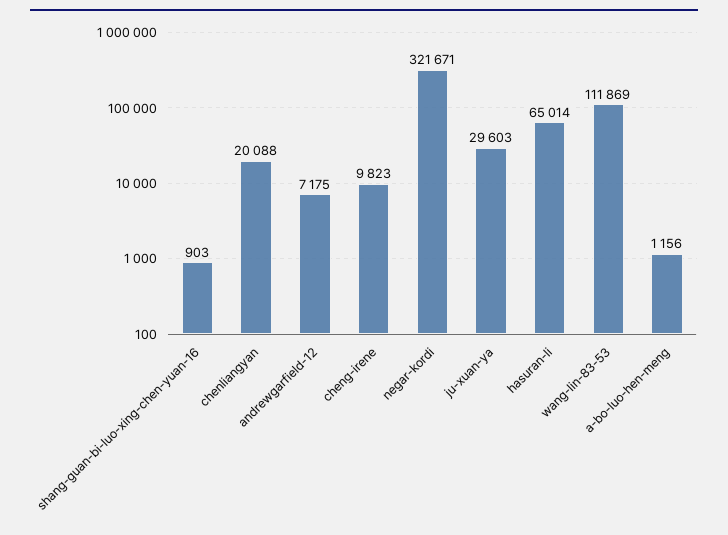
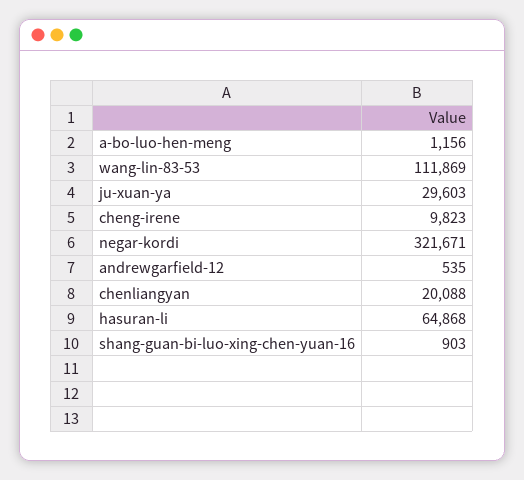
  {
    "shang-guan-bi-luo-xing-chen-yuan-16": 903,
    "chenliangyan": 20088,
-   "andrewgarfield-12": 7175,
+   "andrewgarfield-12": 535,
    "cheng-irene": 9823,
    "negar-kordi": 321671,
    "ju-xuan-ya": 29603,
-   "hasuran-li": 65014,
+   "hasuran-li": 64868,
    "wang-lin-83-53": 111869,
    "a-bo-luo-hen-meng": 1156
  }

